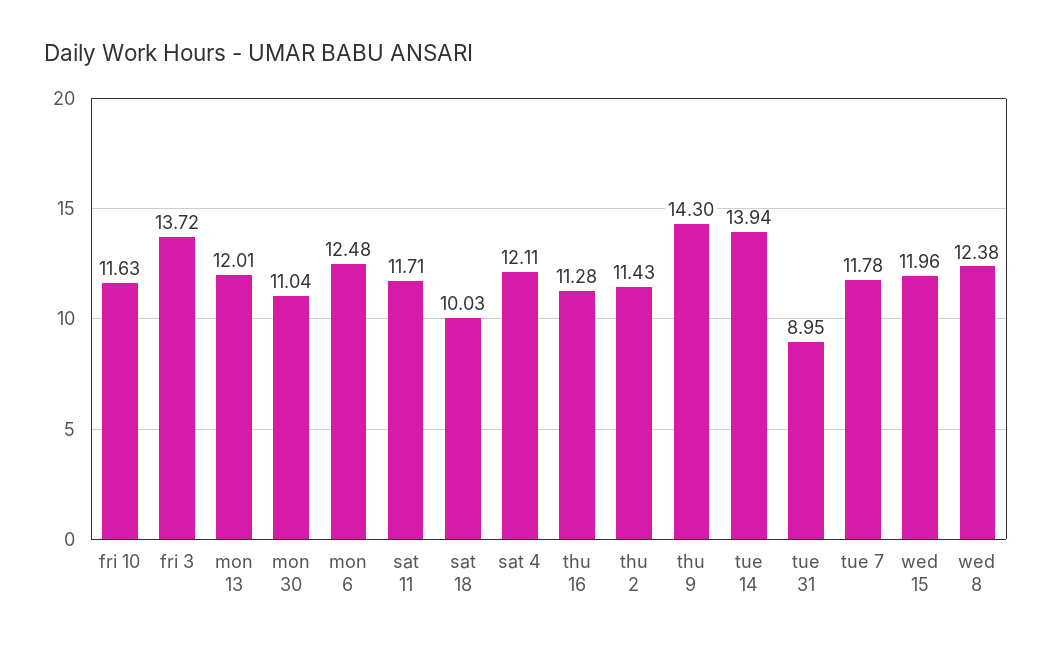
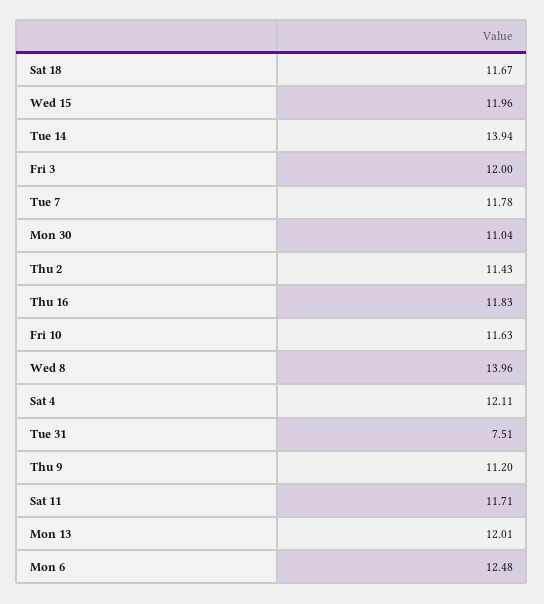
  {
    "fri 10": 11.63,
-   "fri 3": 13.72,
+   "fri 3": 12,
    "mon 13": 12.01,
    "mon 30": 11.04,
    "mon 6": 12.48,
    "sat 11": 11.71,
-   "sat 18": 10.03,
+   "sat 18": 11.67,
    "sat 4": 12.11,
-   "thu 16": 11.28,
+   "thu 16": 11.83,
    "thu 2": 11.43,
-   "thu 9": 14.3,
+   "thu 9": 11.2,
    "tue 14": 13.94,
-   "tue 31": 8.95,
+   "tue 31": 7.51,
    "tue 7": 11.78,
    "wed 15": 11.96,
-   "wed 8": 12.38
+   "wed 8": 13.96
  }

